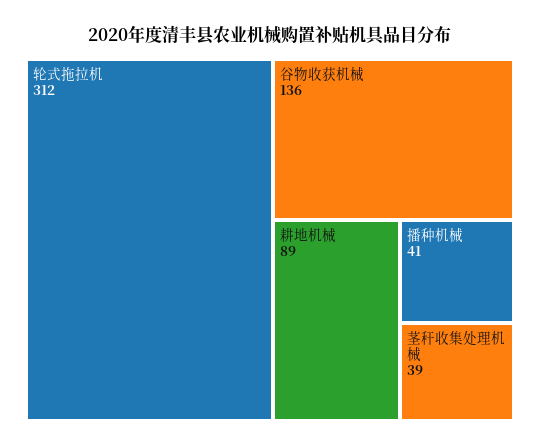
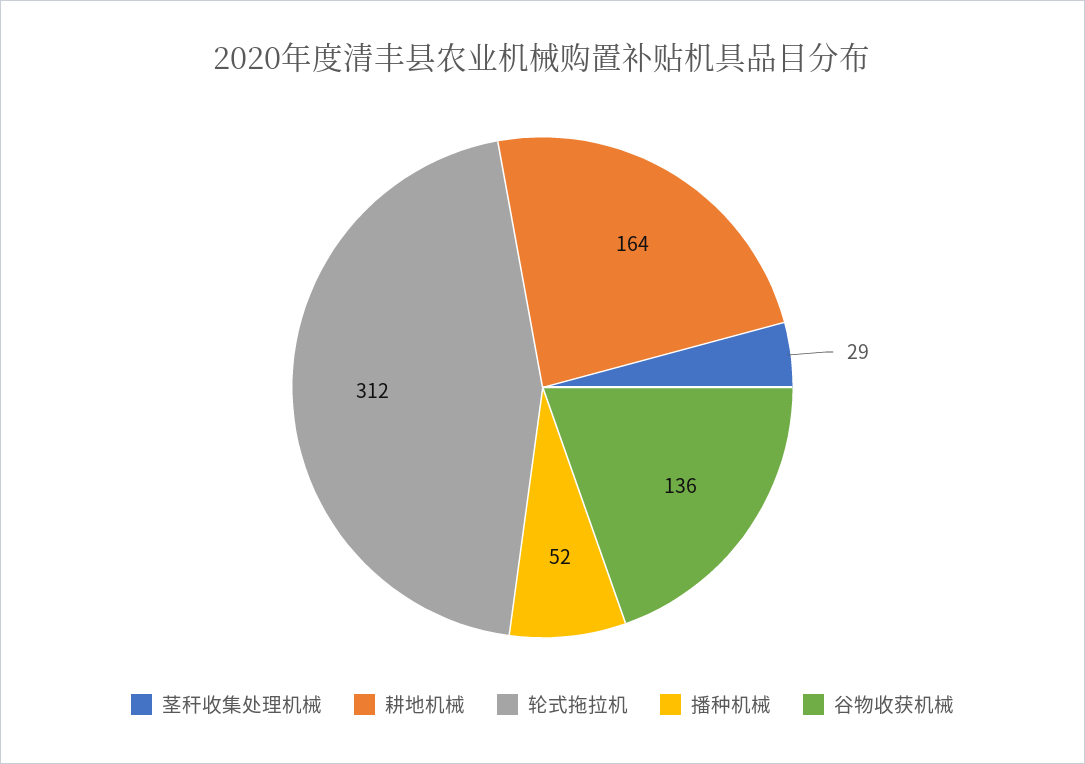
  {
    "轮式拖拉机": 312,
    "谷物收获机械": 136,
-   "耕地机械": 89,
+   "耕地机械": 164,
-   "播种机械": 41,
+   "播种机械": 52,
-   "茎秆收集处理机械": 39
+   "茎秆收集处理机械": 29
  }

